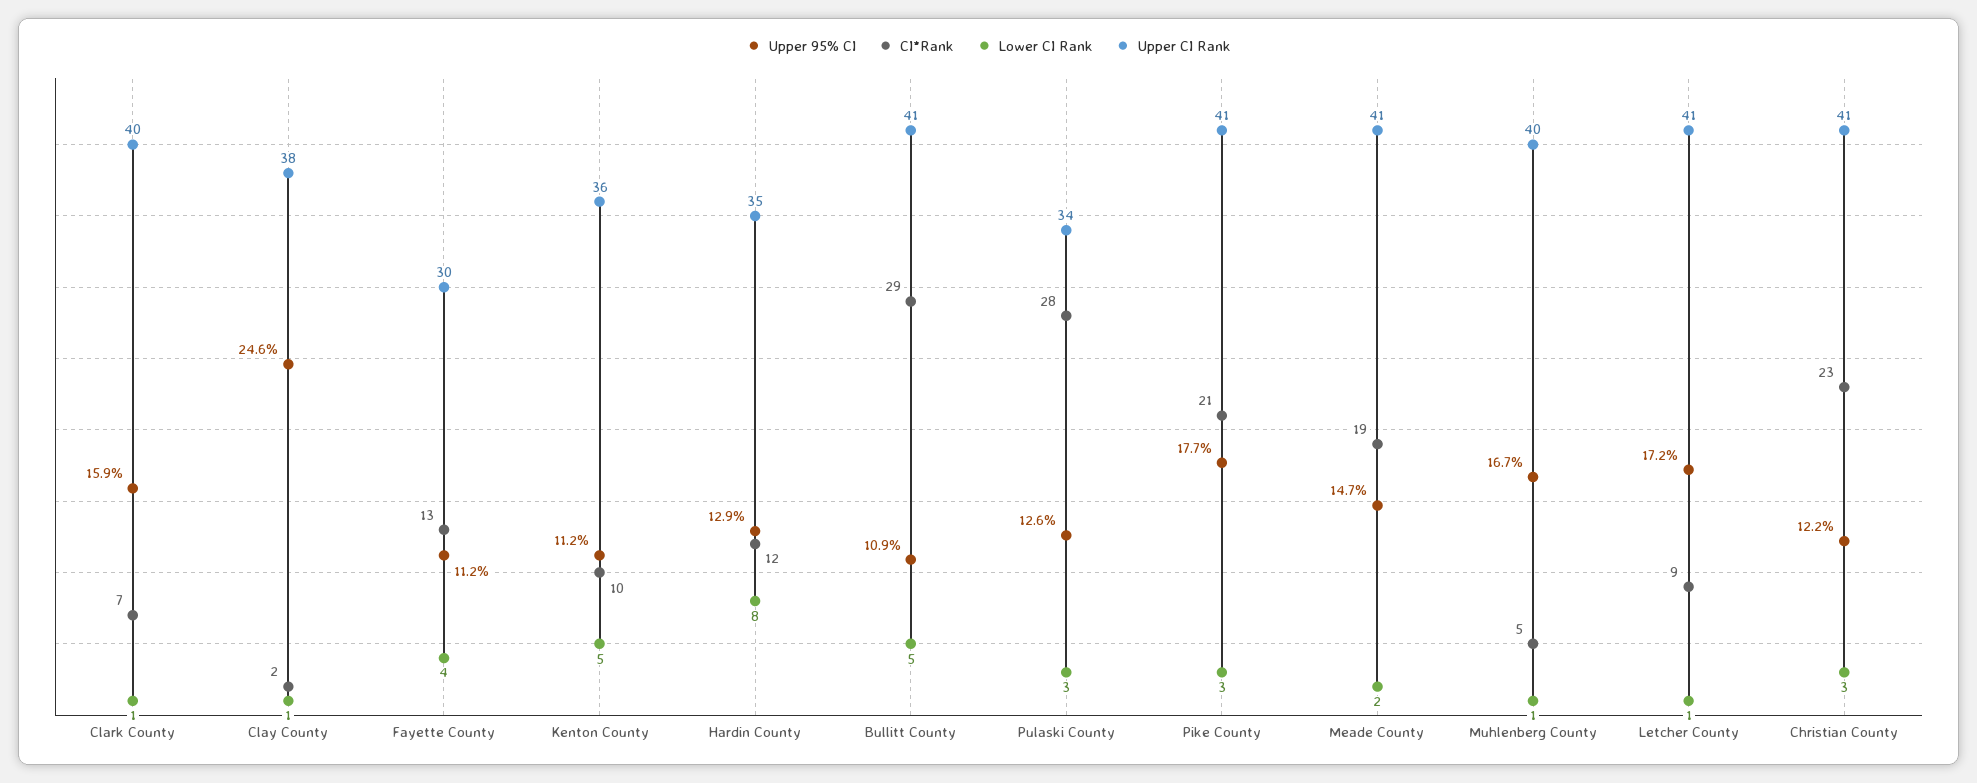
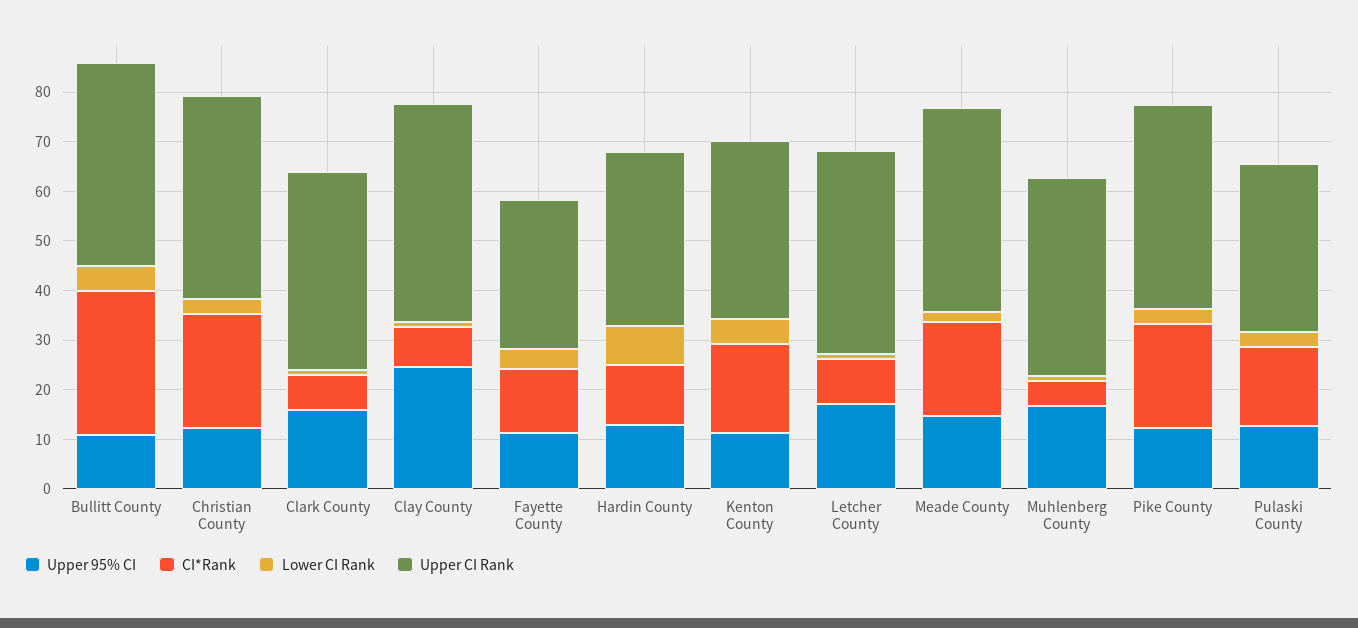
  {
    "Upper 95% CI": {
      "Clark County": 15.9,
      "Clay County": 24.6,
      "Fayette County": 11.2,
      "Kenton County": 11.2,
      "Hardin County": 12.9,
      "Bullitt County": 10.9,
      "Pulaski County": 12.6,
-     "Pike County": 17.7,
+     "Pike County": 12,
      "Meade County": 14.7,
      "Muhlenberg County": 16.7,
      "Letcher County": 17.2,
      "Christian County": 12.2
    },
    "CI*Rank": {
      "Clark County": 7,
-     "Clay County": 2,
+     "Clay County": 8,
      "Fayette County": 13,
-     "Kenton County": 10,
+     "Kenton County": 18,
      "Hardin County": 12,
      "Bullitt County": 29,
-     "Pulaski County": 28,
+     "Pulaski County": 16,
      "Pike County": 21,
      "Meade County": 19,
      "Muhlenberg County": 5,
      "Letcher County": 9,
      "Christian County": 23
    },
    "Lower CI Rank": {
      "Clark County": 1,
      "Clay County": 1,
      "Fayette County": 4,
      "Kenton County": 5,
      "Hardin County": 8,
      "Bullitt County": 5,
      "Pulaski County": 3,
      "Pike County": 3,
      "Meade County": 2,
      "Muhlenberg County": 1,
      "Letcher County": 1,
      "Christian County": 3
    },
    "Upper CI Rank": {
      "Clark County": 40,
-     "Clay County": 38,
+     "Clay County": 44,
      "Fayette County": 30,
      "Kenton County": 36,
      "Hardin County": 35,
      "Bullitt County": 41,
      "Pulaski County": 34,
      "Pike County": 41,
      "Meade County": 41,
      "Muhlenberg County": 40,
      "Letcher County": 41,
      "Christian County": 41
    }
  }

